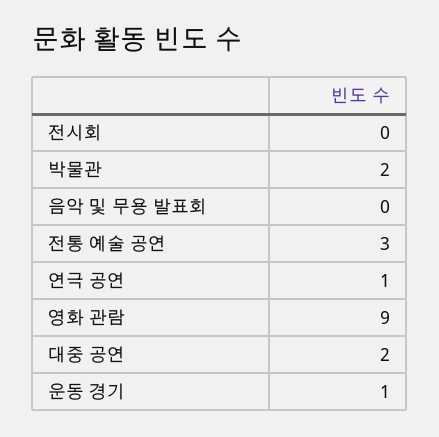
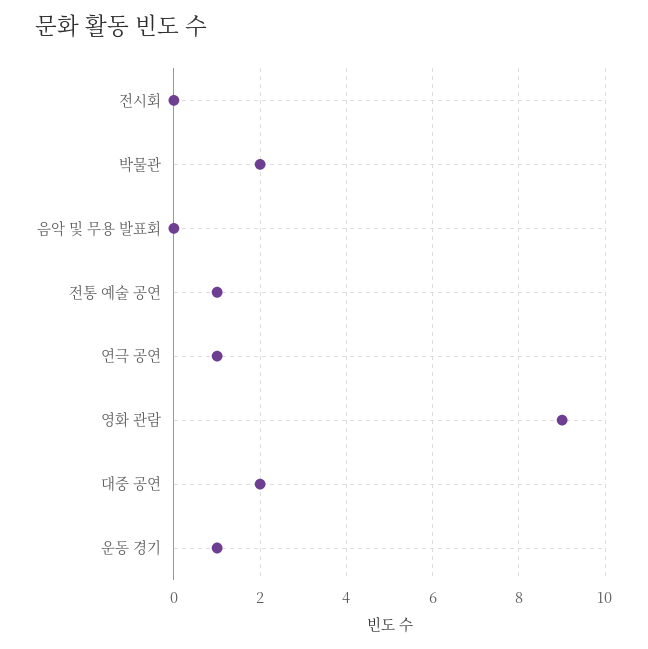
  {
    "전시회": 0,
    "박물관": 2,
    "음악 및 무용 발표회": 0,
-   "전통 예술 공연": 3,
+   "전통 예술 공연": 1,
    "연극 공연": 1,
    "영화 관람": 9,
    "대중 공연": 2,
    "운동 경기": 1
  }

